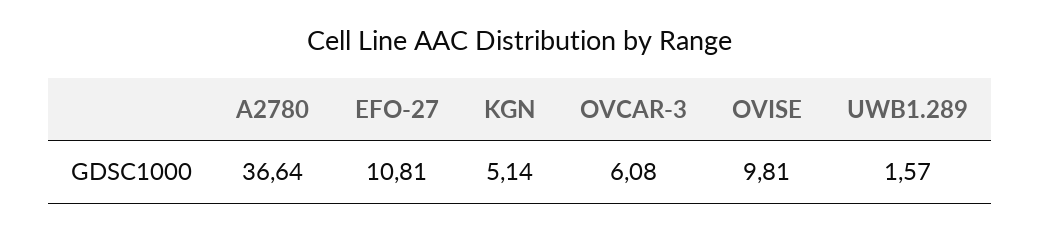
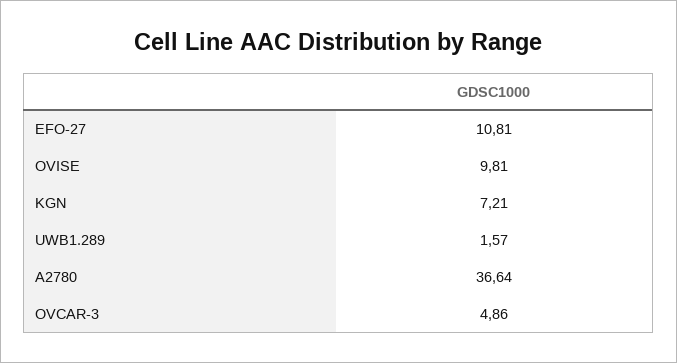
  {
    "A2780": 36.64,
    "EFO-27": 10.81,
-   "KGN": 5.14,
+   "KGN": 7.21,
-   "OVCAR-3": 6.08,
+   "OVCAR-3": 4.86,
    "OVISE": 9.81,
    "UWB1.289": 1.57
  }

